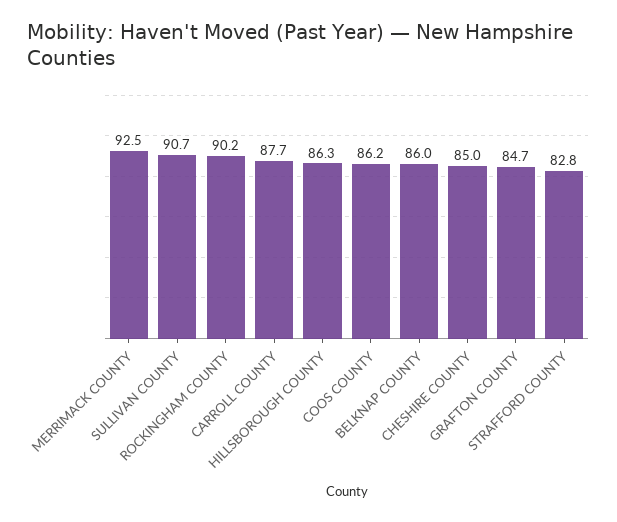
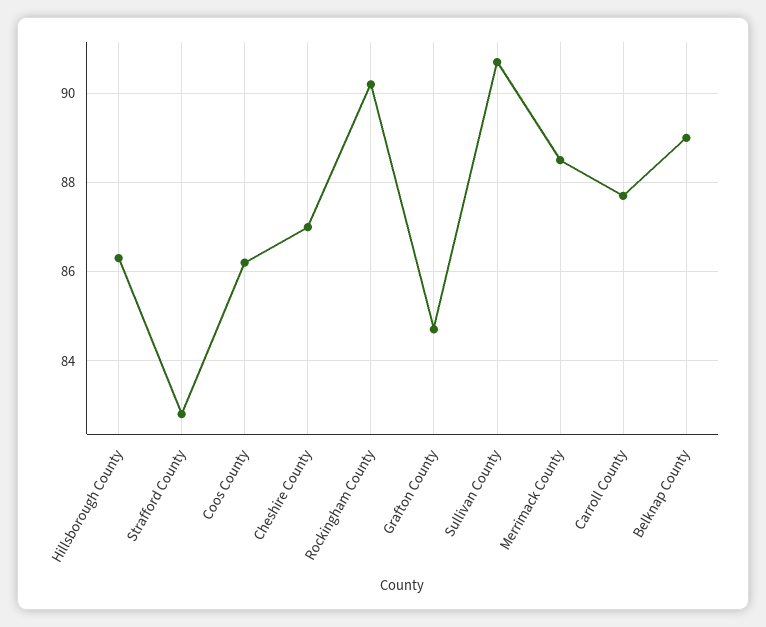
  {
-   "MERRIMACK COUNTY": 92.5,
+   "MERRIMACK COUNTY": 88.5,
    "SULLIVAN COUNTY": 90.7,
    "ROCKINGHAM COUNTY": 90.2,
    "CARROLL COUNTY": 87.7,
    "HILLSBOROUGH COUNTY": 86.3,
    "COOS COUNTY": 86.2,
-   "BELKNAP COUNTY": 86,
+   "BELKNAP COUNTY": 89,
-   "CHESHIRE COUNTY": 85,
+   "CHESHIRE COUNTY": 87,
    "GRAFTON COUNTY": 84.7,
    "STRAFFORD COUNTY": 82.8
  }

